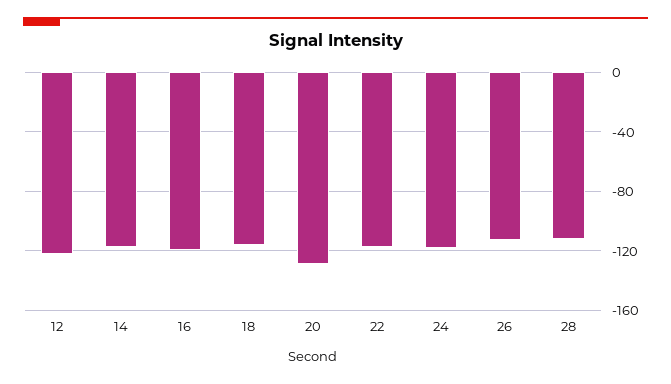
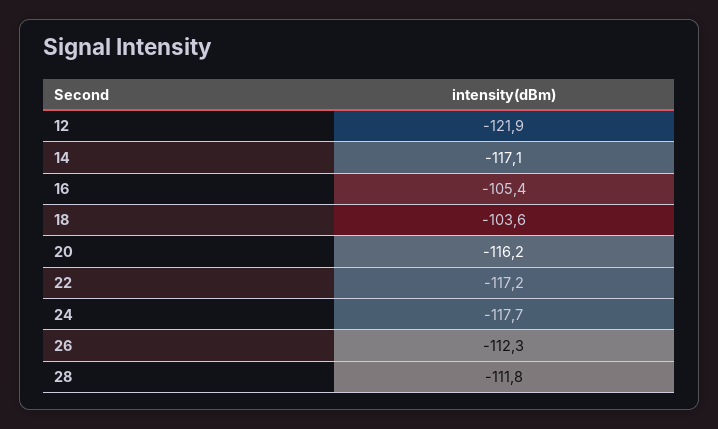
  {
    "12": -121.9,
    "14": -117.1,
-   "16": -120,
+   "16": -105.4,
-   "18": -115,
+   "18": -103.6,
-   "20": -130,
+   "20": -116.2,
    "22": -117.2,
    "24": -117.7,
    "26": -112.3,
    "28": -111.8
  }

